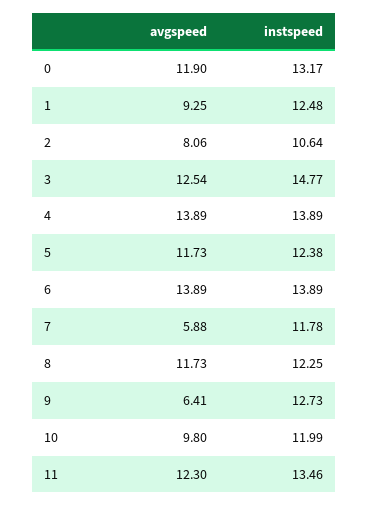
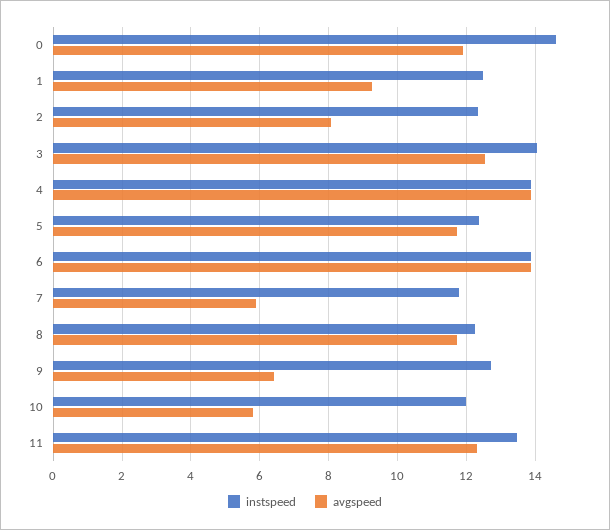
  {
    "avgspeed": {
      "0": 11.9,
      "1": 9.25,
      "2": 8.06,
      "3": 12.54,
      "4": 13.89,
      "5": 11.73,
      "6": 13.89,
      "7": 5.88,
      "8": 11.73,
      "9": 6.41,
-     "10": 9.8,
+     "10": 5.8,
      "11": 12.3
    },
    "instspeed": {
-     "0": 13.17,
+     "0": 14.6,
      "1": 12.48,
-     "2": 10.64,
+     "2": 12.4,
-     "3": 14.77,
+     "3": 14,
      "4": 13.89,
      "5": 12.38,
      "6": 13.89,
      "7": 11.78,
      "8": 12.25,
      "9": 12.73,
      "10": 11.99,
      "11": 13.46
    }
  }

